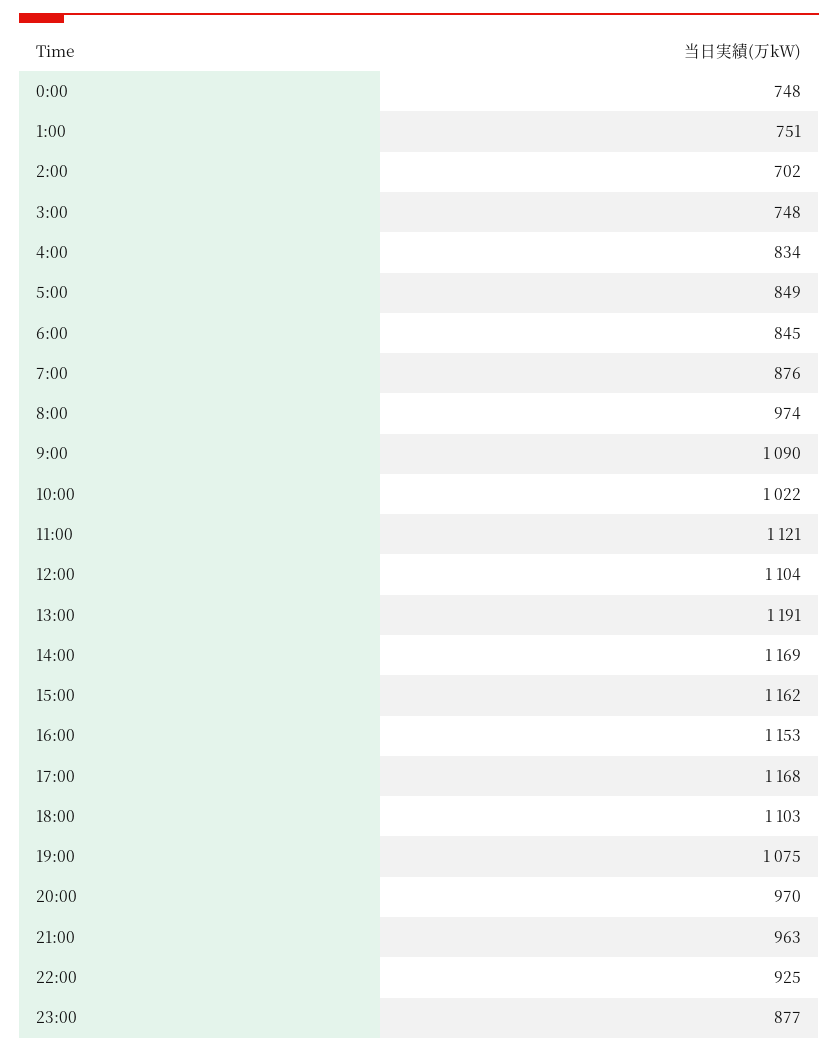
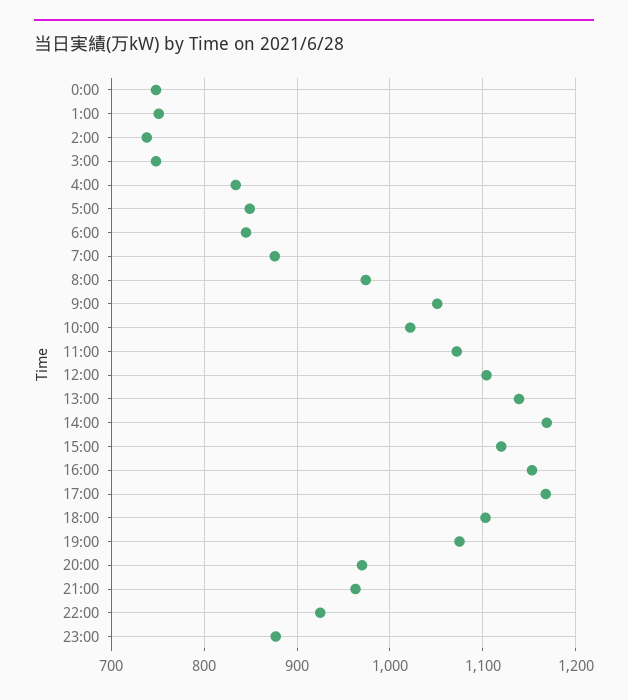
  {
    "0:00": 748,
    "1:00": 751,
-   "2:00": 702,
+   "2:00": 740,
    "3:00": 748,
    "4:00": 834,
    "5:00": 849,
    "6:00": 845,
    "7:00": 876,
    "8:00": 974,
-   "9:00": 1090,
+   "9:00": 1050,
    "10:00": 1022,
-   "11:00": 1121,
+   "11:00": 1070,
    "12:00": 1104,
-   "13:00": 1191,
+   "13:00": 1140,
    "14:00": 1169,
-   "15:00": 1162,
+   "15:00": 1120,
    "16:00": 1153,
    "17:00": 1168,
    "18:00": 1103,
    "19:00": 1075,
    "20:00": 970,
    "21:00": 963,
    "22:00": 925,
    "23:00": 877
  }

